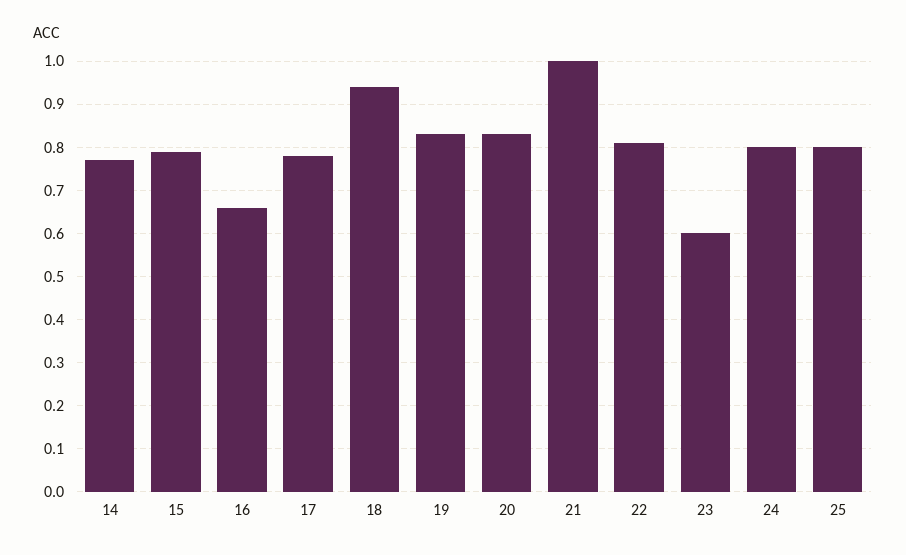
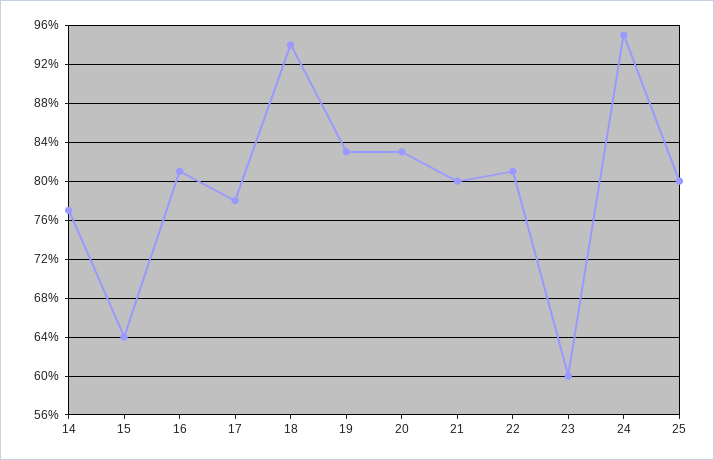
  {
    "14": 0.77,
-   "15": 0.8,
+   "15": 0.64,
-   "16": 0.65,
+   "16": 0.81,
    "17": 0.78,
    "18": 0.94,
    "19": 0.83,
    "20": 0.83,
-   "21": 1,
+   "21": 0.8,
    "22": 0.81,
    "23": 0.6,
-   "24": 0.8,
+   "24": 0.95,
    "25": 0.8
  }

